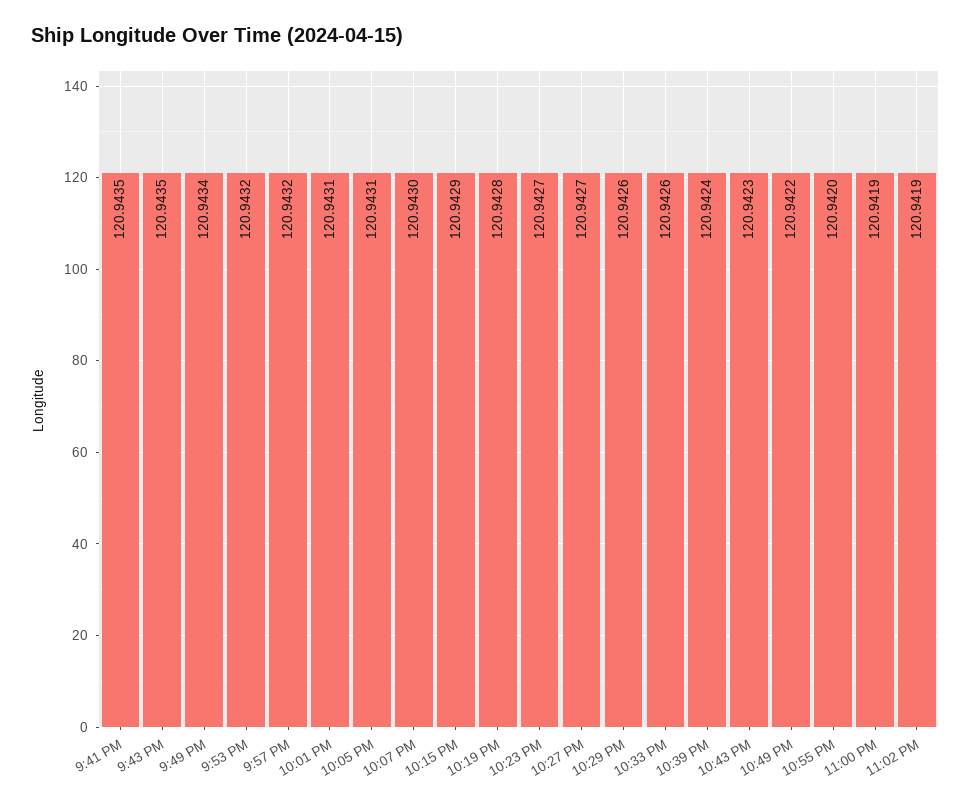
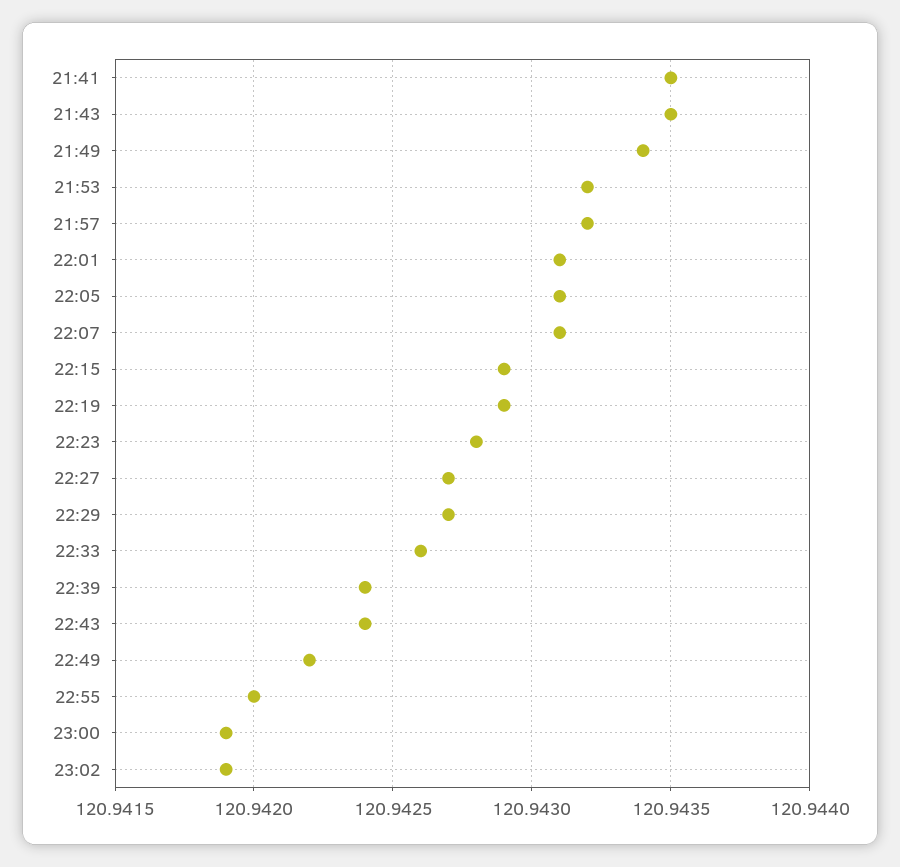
  {
    "9:41 PM": 120.9435,
    "9:43 PM": 120.9435,
    "9:49 PM": 120.9434,
    "9:53 PM": 120.9432,
    "9:57 PM": 120.9432,
    "10:01 PM": 120.9431,
    "10:05 PM": 120.9431,
-   "10:07 PM": 120.943,
+   "10:07 PM": 120.9431,
    "10:15 PM": 120.9429,
-   "10:19 PM": 120.9428,
+   "10:19 PM": 120.9429,
-   "10:23 PM": 120.9427,
+   "10:23 PM": 120.9428,
    "10:27 PM": 120.9427,
-   "10:29 PM": 120.9426,
+   "10:29 PM": 120.9427,
    "10:33 PM": 120.9426,
    "10:39 PM": 120.9424,
-   "10:43 PM": 120.9423,
+   "10:43 PM": 120.9424,
    "10:49 PM": 120.9422,
    "10:55 PM": 120.942,
    "11:00 PM": 120.9419,
    "11:02 PM": 120.9419
  }

